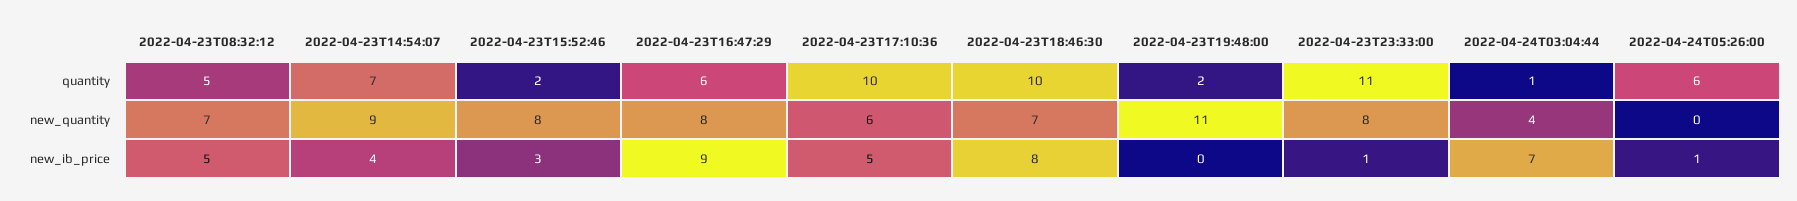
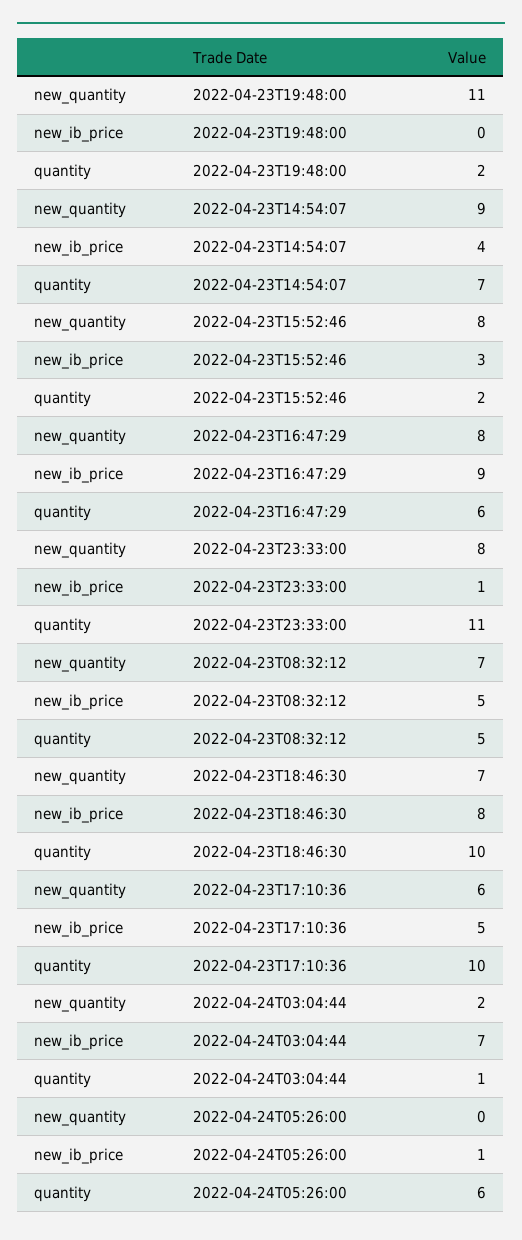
  {
    "2022-04-23T08:32:12": {
      "quantity": 5,
      "new_quantity": 7,
      "new_ib_price": 5
    },
    "2022-04-23T14:54:07": {
      "quantity": 7,
      "new_quantity": 9,
      "new_ib_price": 4
    },
    "2022-04-23T15:52:46": {
      "quantity": 2,
      "new_quantity": 8,
      "new_ib_price": 3
    },
    "2022-04-23T16:47:29": {
      "quantity": 6,
      "new_quantity": 8,
      "new_ib_price": 9
    },
    "2022-04-23T17:10:36": {
      "quantity": 10,
      "new_quantity": 6,
      "new_ib_price": 5
    },
    "2022-04-23T18:46:30": {
      "quantity": 10,
      "new_quantity": 7,
      "new_ib_price": 8
    },
    "2022-04-23T19:48:00": {
      "quantity": 2,
      "new_quantity": 11,
      "new_ib_price": 0
    },
    "2022-04-23T23:33:00": {
      "quantity": 11,
      "new_quantity": 8,
      "new_ib_price": 1
    },
    "2022-04-24T03:04:44": {
      "quantity": 1,
-     "new_quantity": 4,
+     "new_quantity": 2,
      "new_ib_price": 7
    },
    "2022-04-24T05:26:00": {
      "quantity": 6,
      "new_quantity": 0,
      "new_ib_price": 1
    }
  }

